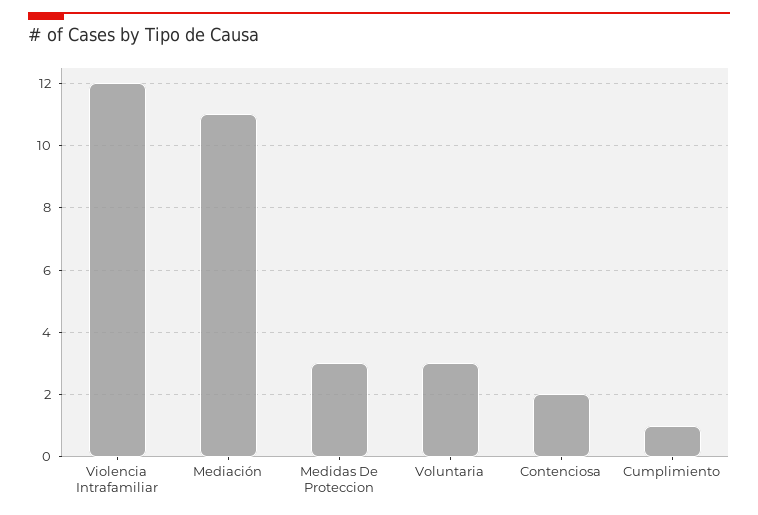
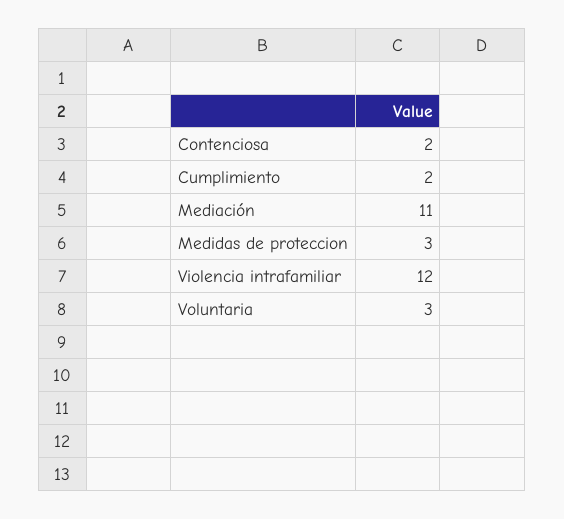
  {
    "Violencia Intrafamiliar": 12,
    "Mediación": 11,
    "Medidas De Proteccion": 3,
    "Voluntaria": 3,
    "Contenciosa": 2,
-   "Cumplimiento": 1
+   "Cumplimiento": 2
  }

